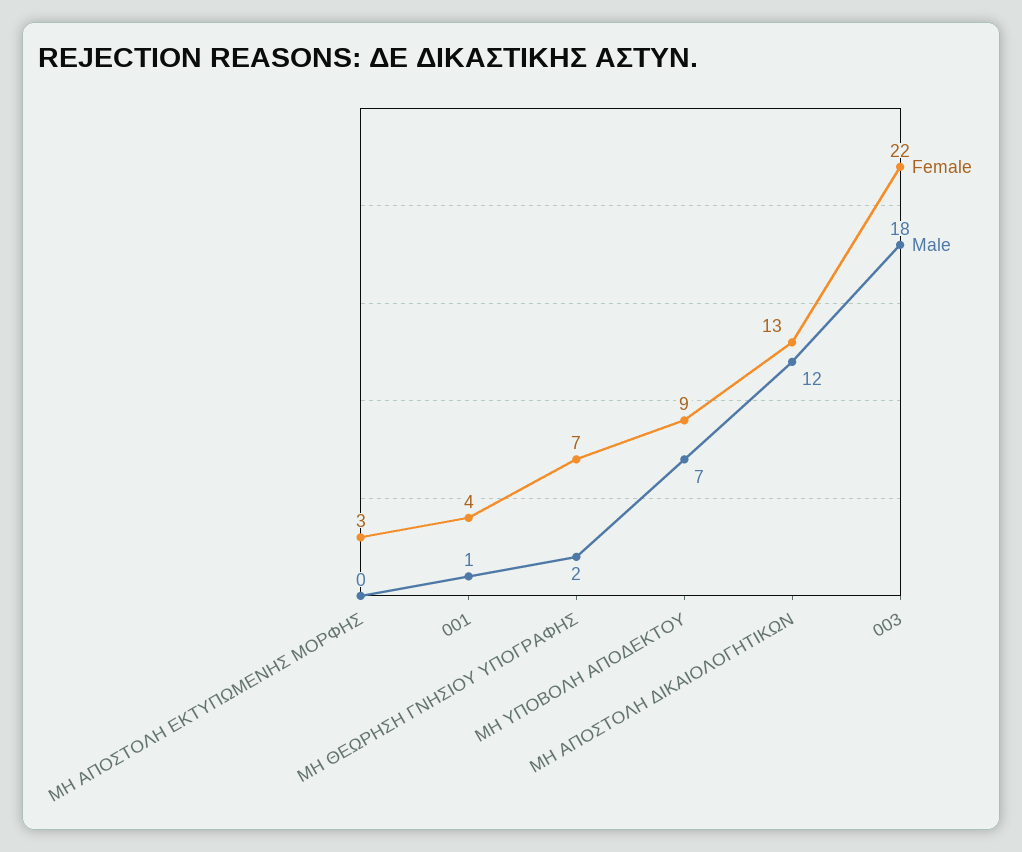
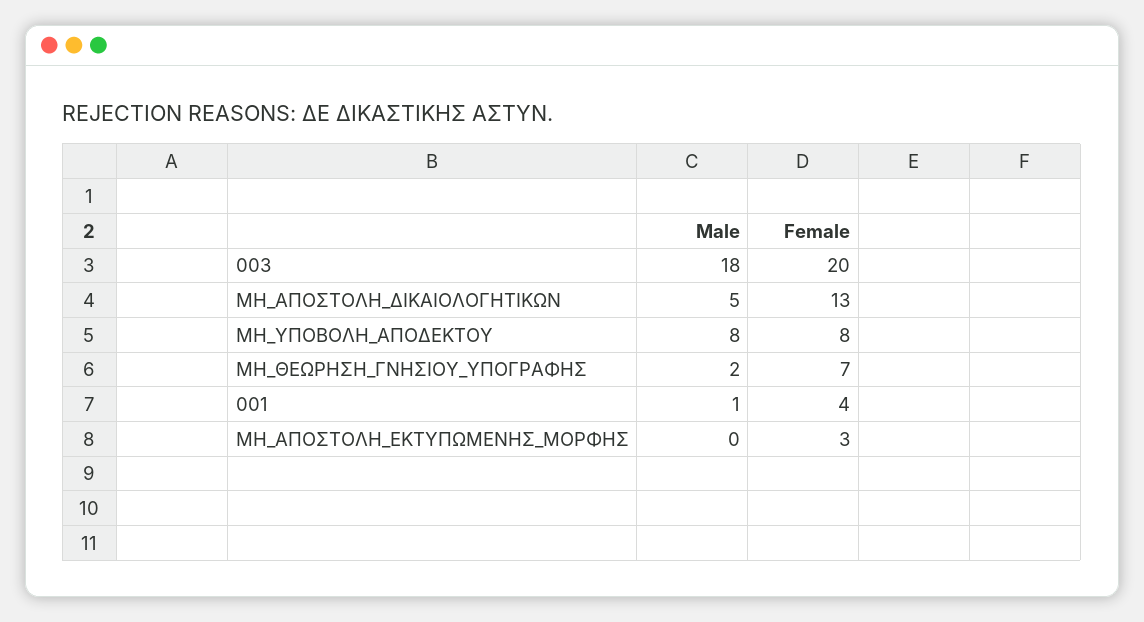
  {
    "Female": {
      "ΜΗ ΑΠΟΣΤΟΛΗ ΕΚΤΥΠΩΜΕΝΗΣ ΜΟΡΦΗΣ": 3,
      "001": 4,
      "ΜΗ ΘΕΩΡΗΣΗ ΓΝΗΣΙΟΥ ΥΠΟΓΡΑΦΗΣ": 7,
-     "ΜΗ ΥΠΟΒΟΛΗ ΑΠΟΔΕΚΤΟΥ": 9,
+     "ΜΗ ΥΠΟΒΟΛΗ ΑΠΟΔΕΚΤΟΥ": 8,
      "ΜΗ ΑΠΟΣΤΟΛΗ ΔΙΚΑΙΟΛΟΓΗΤΙΚΩΝ": 13,
-     "003": 22
+     "003": 20
    },
    "Male": {
      "ΜΗ ΑΠΟΣΤΟΛΗ ΕΚΤΥΠΩΜΕΝΗΣ ΜΟΡΦΗΣ": 0,
      "001": 1,
      "ΜΗ ΘΕΩΡΗΣΗ ΓΝΗΣΙΟΥ ΥΠΟΓΡΑΦΗΣ": 2,
-     "ΜΗ ΥΠΟΒΟΛΗ ΑΠΟΔΕΚΤΟΥ": 7,
+     "ΜΗ ΥΠΟΒΟΛΗ ΑΠΟΔΕΚΤΟΥ": 8,
-     "ΜΗ ΑΠΟΣΤΟΛΗ ΔΙΚΑΙΟΛΟΓΗΤΙΚΩΝ": 12,
+     "ΜΗ ΑΠΟΣΤΟΛΗ ΔΙΚΑΙΟΛΟΓΗΤΙΚΩΝ": 5,
      "003": 18
    }
  }

